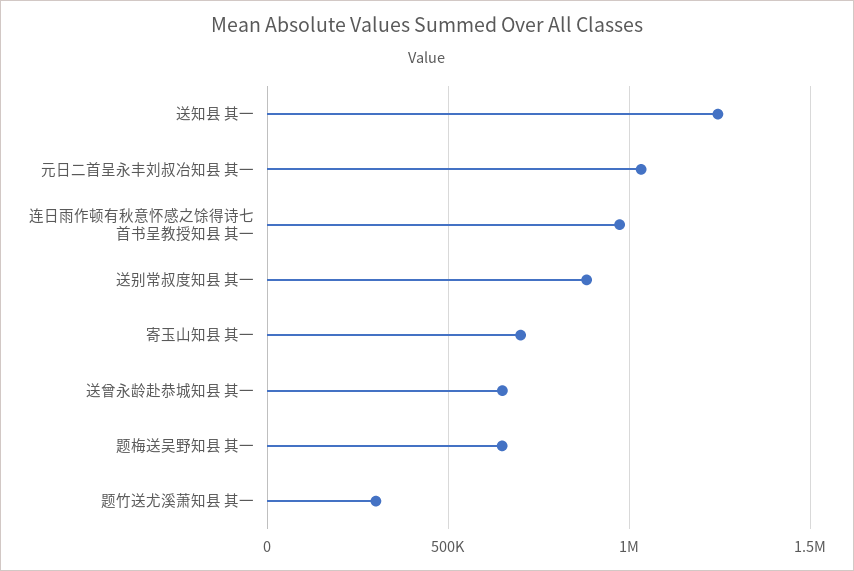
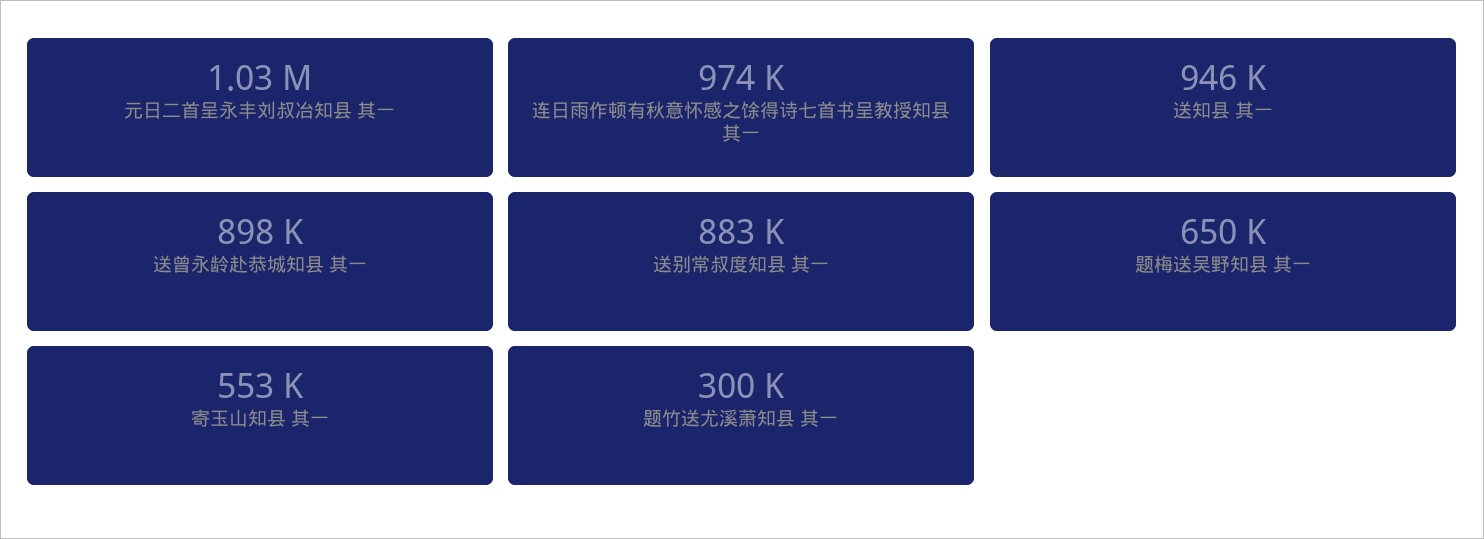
  {
-   "送知县 其一": 1250000,
+   "送知县 其一": 946000,
    "元日二首呈永丰刘叔冶知县 其一": 1030000,
    "连日雨作顿有秋意怀感之馀得诗七首书呈教授知县 其一": 974000,
    "送别常叔度知县 其一": 883000,
-   "寄玉山知县 其一": 700000,
+   "寄玉山知县 其一": 553000,
-   "送曾永龄赴恭城知县 其一": 650000,
+   "送曾永龄赴恭城知县 其一": 898000,
    "题梅送吴野知县 其一": 650000,
    "题竹送尤溪萧知县 其一": 300000
  }

